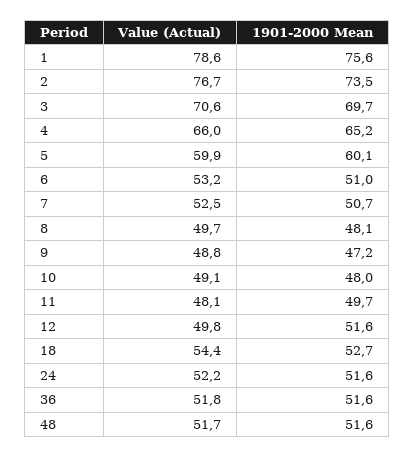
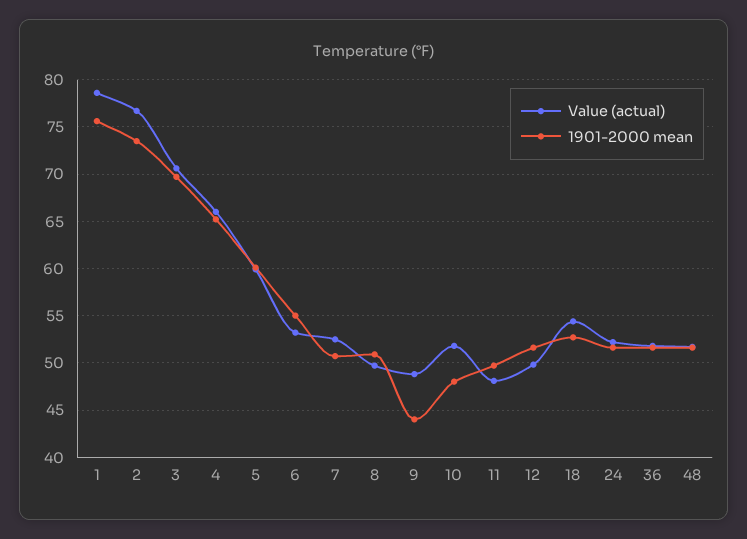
  {
    "Value (Actual)": {
      "1": 78.6,
      "2": 76.7,
      "3": 70.6,
      "4": 66,
      "5": 59.9,
      "6": 53.2,
      "7": 52.5,
      "8": 49.7,
      "9": 48.8,
-     "10": 49.1,
+     "10": 52,
      "11": 48.1,
      "12": 49.8,
      "18": 54.4,
      "24": 52.2,
      "36": 51.8,
      "48": 51.7
    },
    "1901-2000 Mean": {
      "1": 75.6,
      "2": 73.5,
      "3": 69.7,
      "4": 65.2,
      "5": 60.1,
-     "6": 51,
+     "6": 55,
      "7": 50.7,
-     "8": 48.1,
+     "8": 51,
-     "9": 47.2,
+     "9": 44,
      "10": 48,
      "11": 49.7,
      "12": 51.6,
      "18": 52.7,
      "24": 51.6,
      "36": 51.6,
      "48": 51.6
    }
  }

